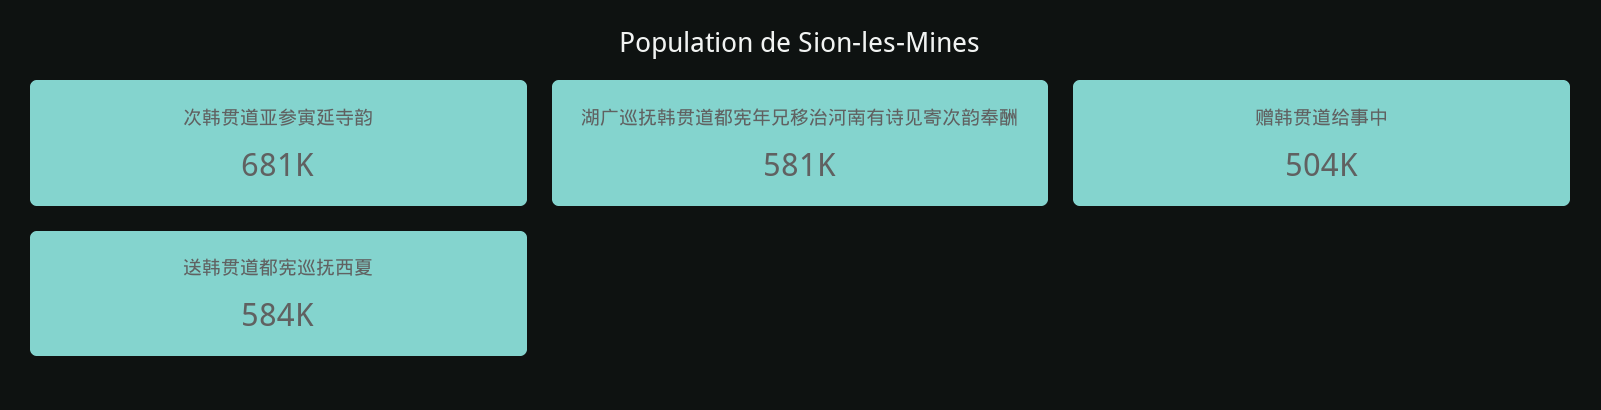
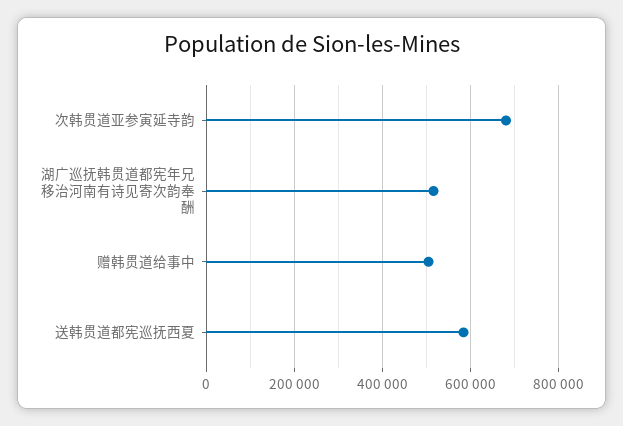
  {
    "次韩贯道亚参寅延寺韵": 681000,
-   "湖广巡抚韩贯道都宪年兄移治河南有诗见寄次韵奉酬": 581000,
+   "湖广巡抚韩贯道都宪年兄移治河南有诗见寄次韵奉酬": 520000,
    "赠韩贯道给事中": 504000,
    "送韩贯道都宪巡抚西夏": 584000
  }

